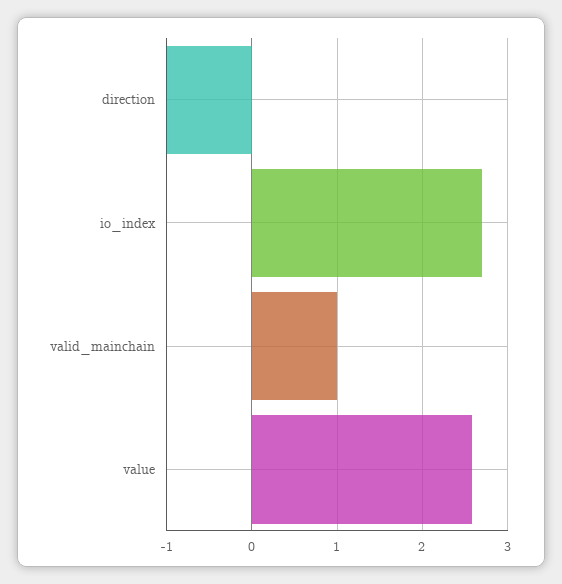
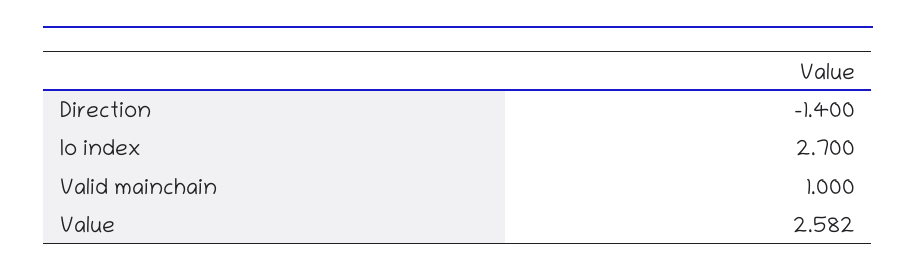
  {
-   "direction": -1,
+   "direction": -1.4,
    "io_index": 2.7,
    "valid_mainchain": 1,
    "value": 2.582
  }

